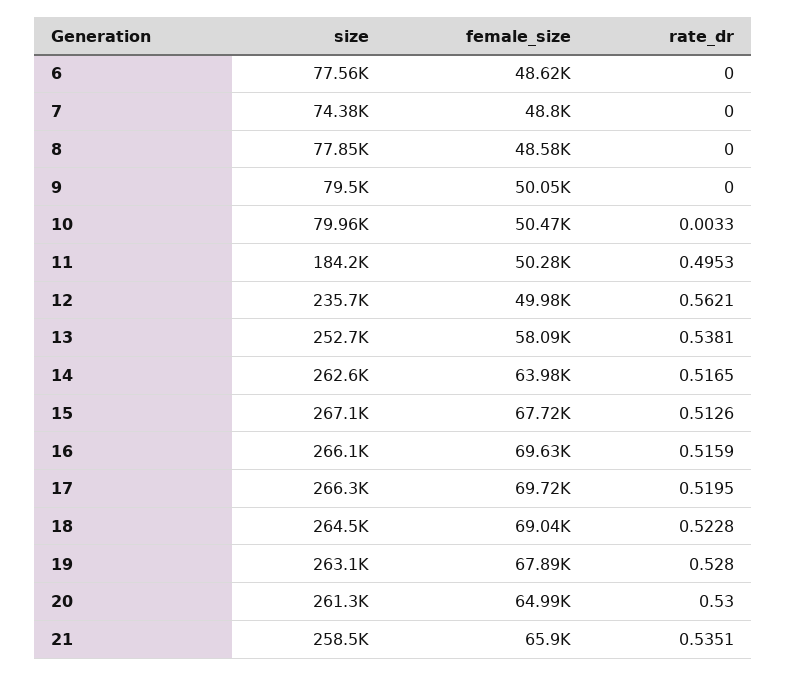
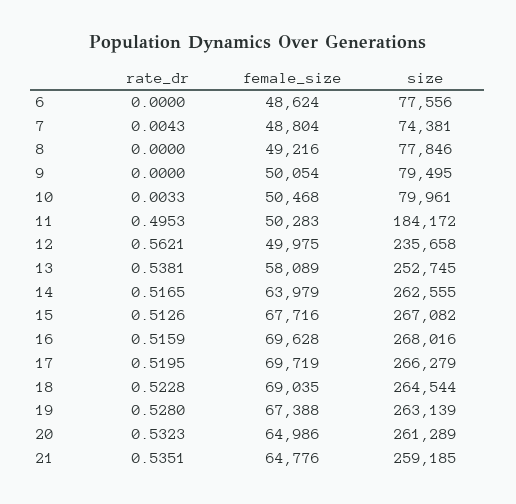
  {
    "size": {
      "6": 77556,
      "7": 74381,
      "8": 77846,
      "9": 79495,
      "10": 79961,
      "11": 184172,
      "12": 235658,
      "13": 252745,
      "14": 262555,
      "15": 267082,
-     "16": 266100,
+     "16": 268016,
      "17": 266279,
      "18": 264544,
      "19": 263139,
      "20": 261289,
-     "21": 258500
+     "21": 259185
    },
    "female_size": {
      "6": 48624,
      "7": 48804,
-     "8": 48580,
+     "8": 49216,
      "9": 50054,
      "10": 50468,
      "11": 50283,
      "12": 49975,
      "13": 58089,
      "14": 63979,
      "15": 67716,
      "16": 69628,
      "17": 69719,
      "18": 69035,
-     "19": 67890,
+     "19": 67388,
      "20": 64986,
-     "21": 65900
+     "21": 64776
    },
    "rate_dr": {
      "6": 0,
-     "7": 0,
+     "7": 0.0043,
      "8": 0,
      "9": 0,
      "10": 0.0033,
      "11": 0.4953,
      "12": 0.5621,
      "13": 0.5381,
      "14": 0.5165,
      "15": 0.5126,
      "16": 0.5159,
      "17": 0.5195,
      "18": 0.5228,
      "19": 0.528,
-     "20": 0.53,
+     "20": 0.5323,
      "21": 0.5351
    }
  }

